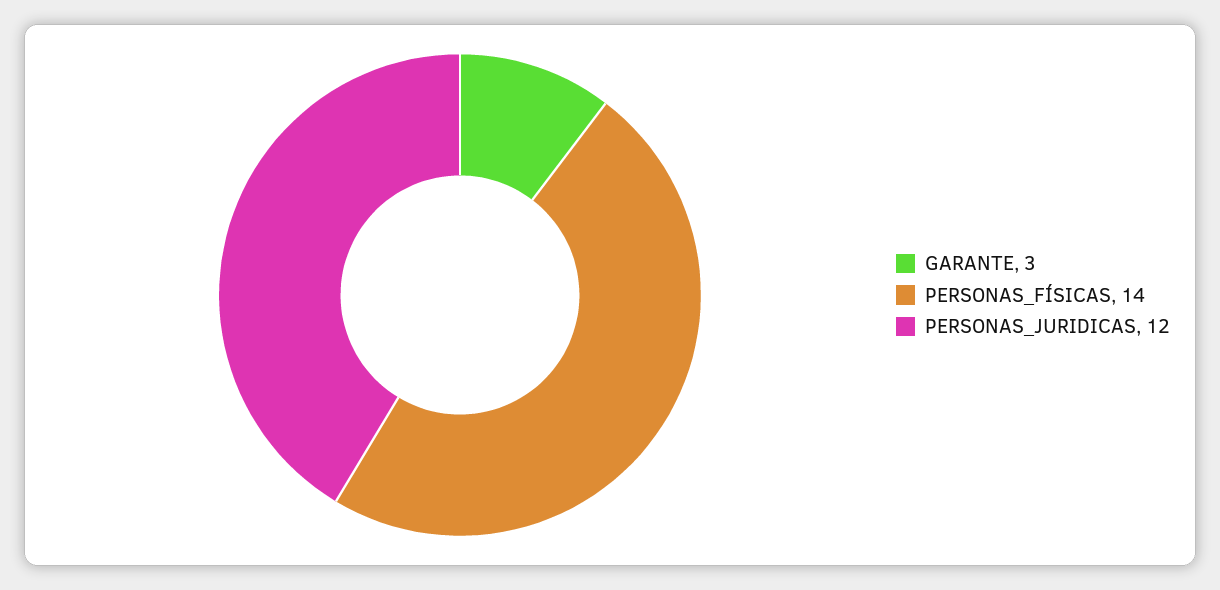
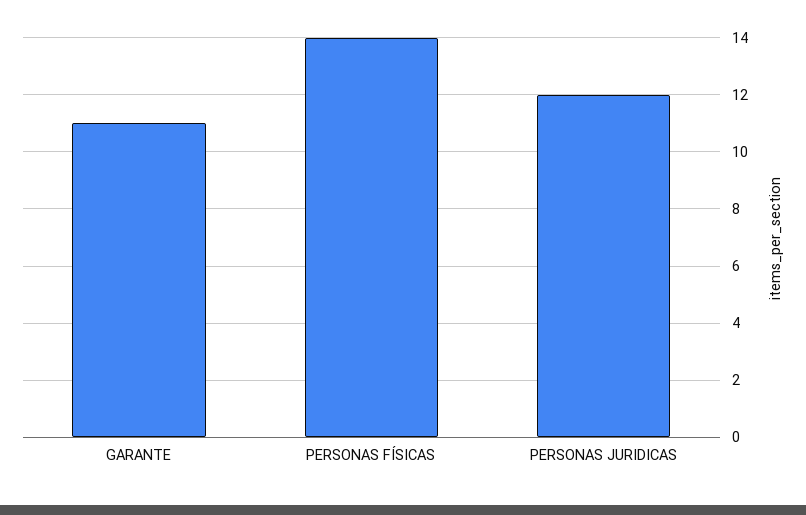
  {
-   "GARANTE": 3,
+   "GARANTE": 11,
    "PERSONAS_FÍSICAS": 14,
    "PERSONAS_JURIDICAS": 12
  }

